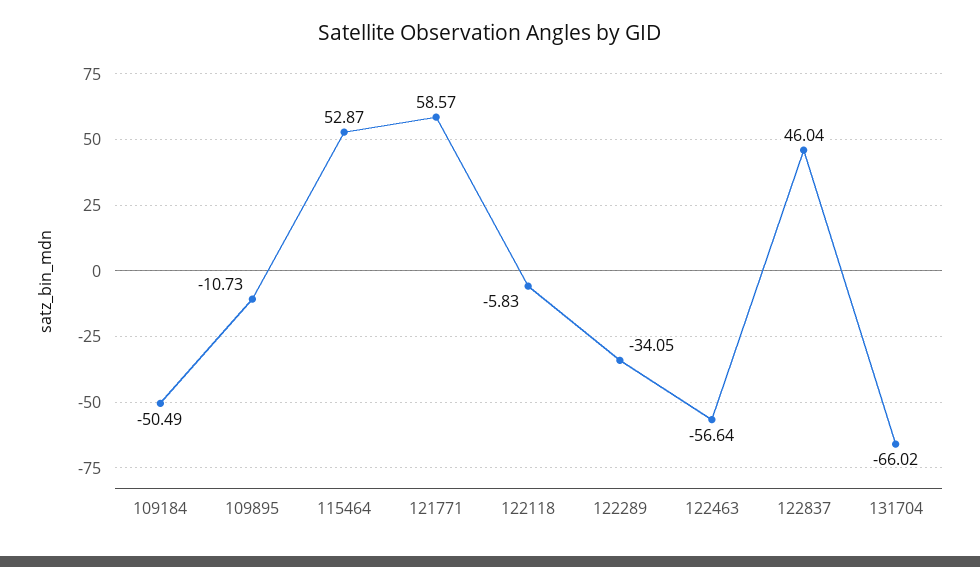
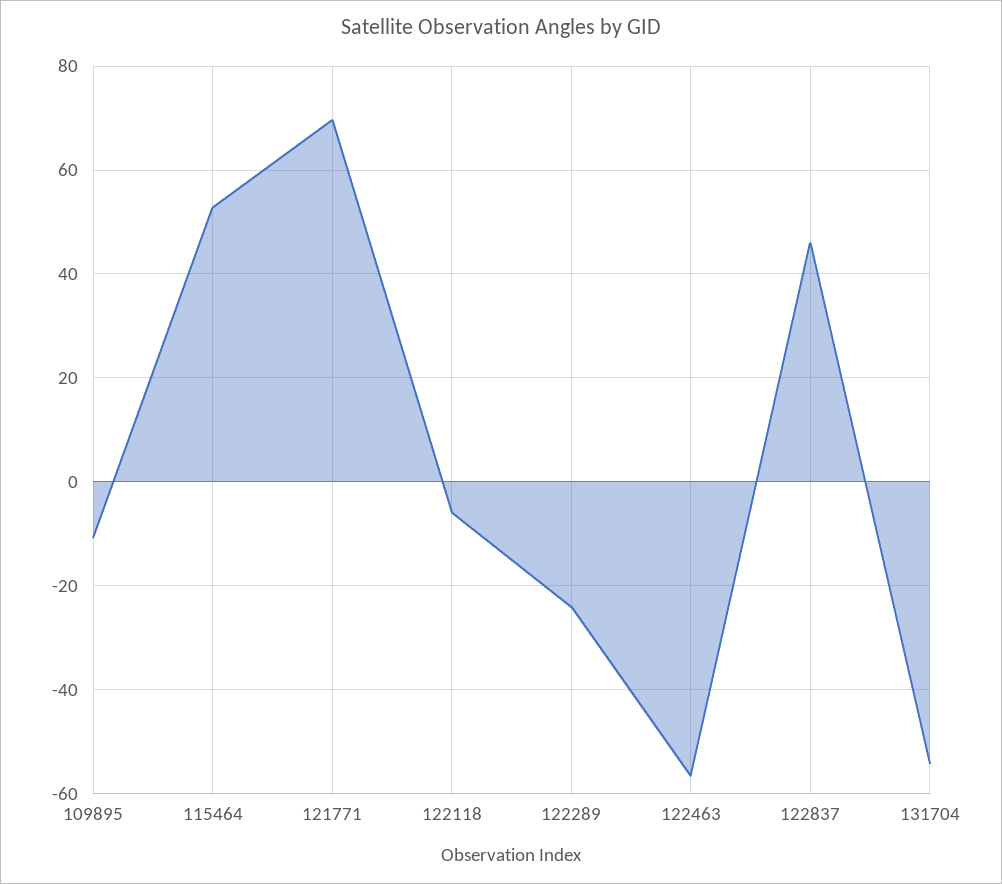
  {
-   "109184": -50.49,
    "109895": -10.73,
    "115464": 52.87,
-   "121771": 58.57,
+   "121771": 70,
    "122118": -5.83,
-   "122289": -34.05,
+   "122289": -24,
    "122463": -56.64,
    "122837": 46.04,
-   "131704": -66.02
+   "131704": -54
  }

